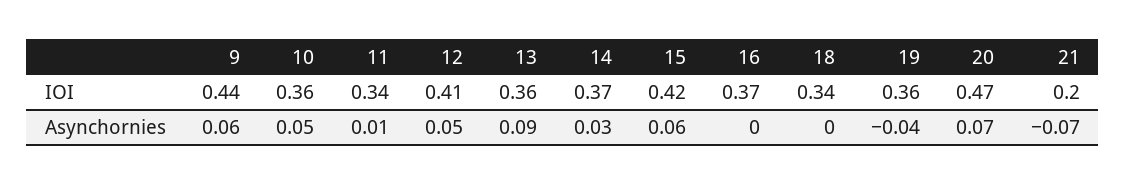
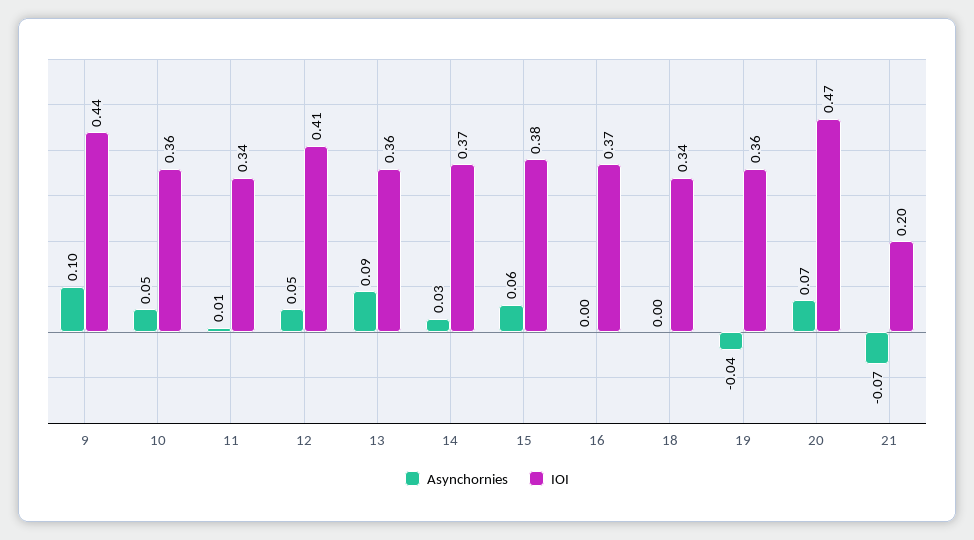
  {
    "IOI": {
      "9": 0.44,
      "10": 0.36,
      "11": 0.34,
      "12": 0.41,
      "13": 0.36,
      "14": 0.37,
-     "15": 0.42,
+     "15": 0.38,
      "16": 0.37,
      "18": 0.34,
      "19": 0.36,
      "20": 0.47,
      "21": 0.2
    },
    "Asynchornies": {
-     "9": 0.06,
+     "9": 0.1,
      "10": 0.05,
      "11": 0.01,
      "12": 0.05,
      "13": 0.09,
      "14": 0.03,
      "15": 0.06,
      "16": 0,
      "18": 0,
      "19": -0.04,
      "20": 0.07,
      "21": -0.07
    }
  }

